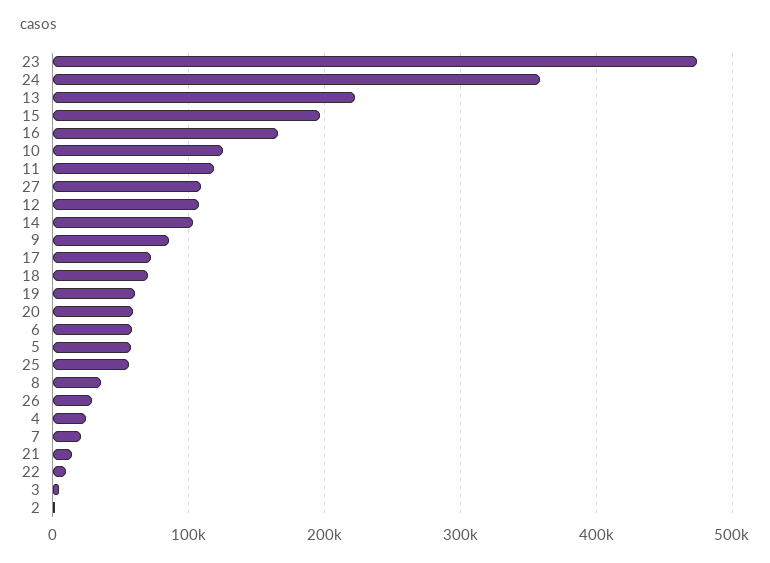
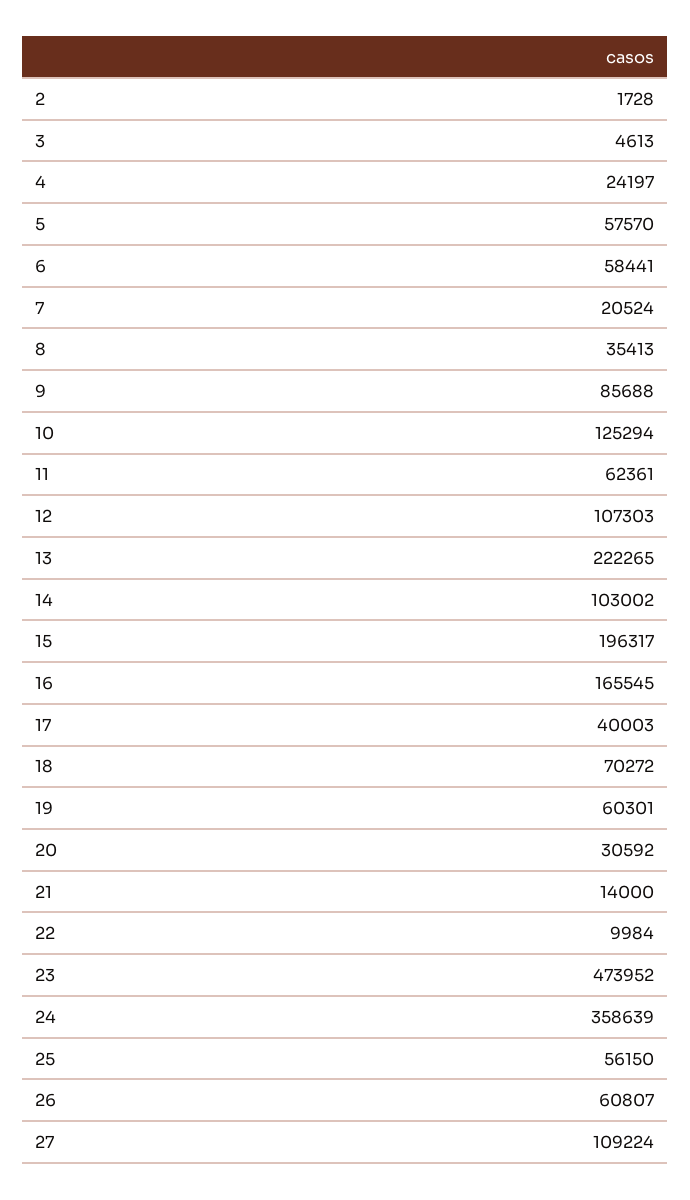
  {
    "23": 473952,
    "24": 358639,
    "13": 222265,
    "15": 196317,
    "16": 165545,
    "10": 125294,
-   "11": 120000,
+   "11": 62361,
    "27": 109224,
    "12": 107303,
    "14": 103002,
    "9": 85688,
-   "17": 70000,
+   "17": 40003,
    "18": 70272,
    "19": 60301,
-   "20": 60000,
+   "20": 30592,
    "6": 58441,
    "5": 57570,
    "25": 56150,
    "8": 35413,
-   "26": 30000,
+   "26": 60807,
    "4": 24197,
    "7": 20524,
    "21": 14000,
    "22": 9984,
    "3": 4613,
    "2": 1728
  }

